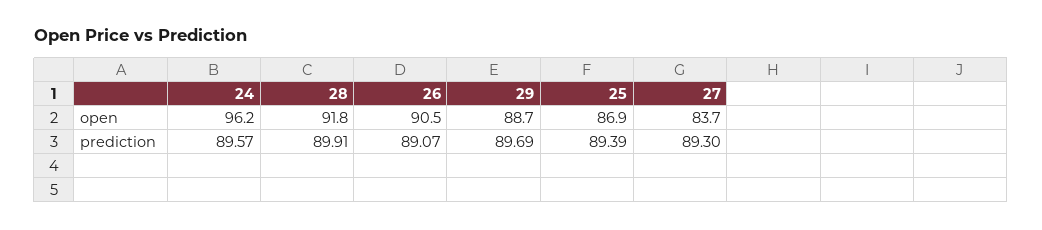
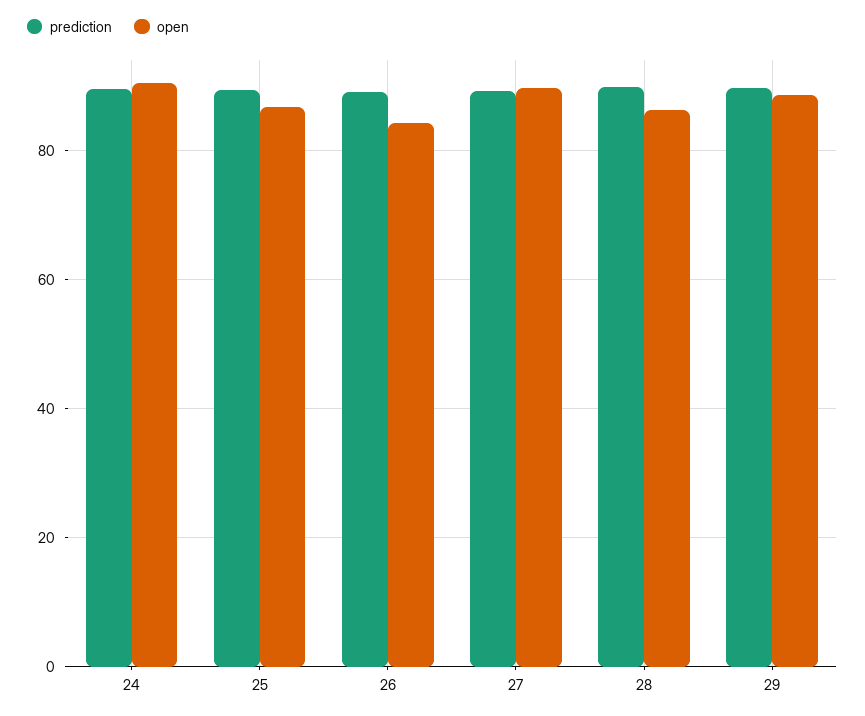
  {
    "open": {
-     "24": 96.2,
+     "24": 90,
-     "28": 91.8,
+     "28": 86,
-     "26": 90.5,
+     "26": 84,
      "29": 88.7,
      "25": 86.9,
-     "27": 83.7
+     "27": 90
    },
    "prediction": {
      "24": 89.57,
      "28": 89.91,
      "26": 89.07,
      "29": 89.69,
      "25": 89.39,
      "27": 89.3
    }
  }

